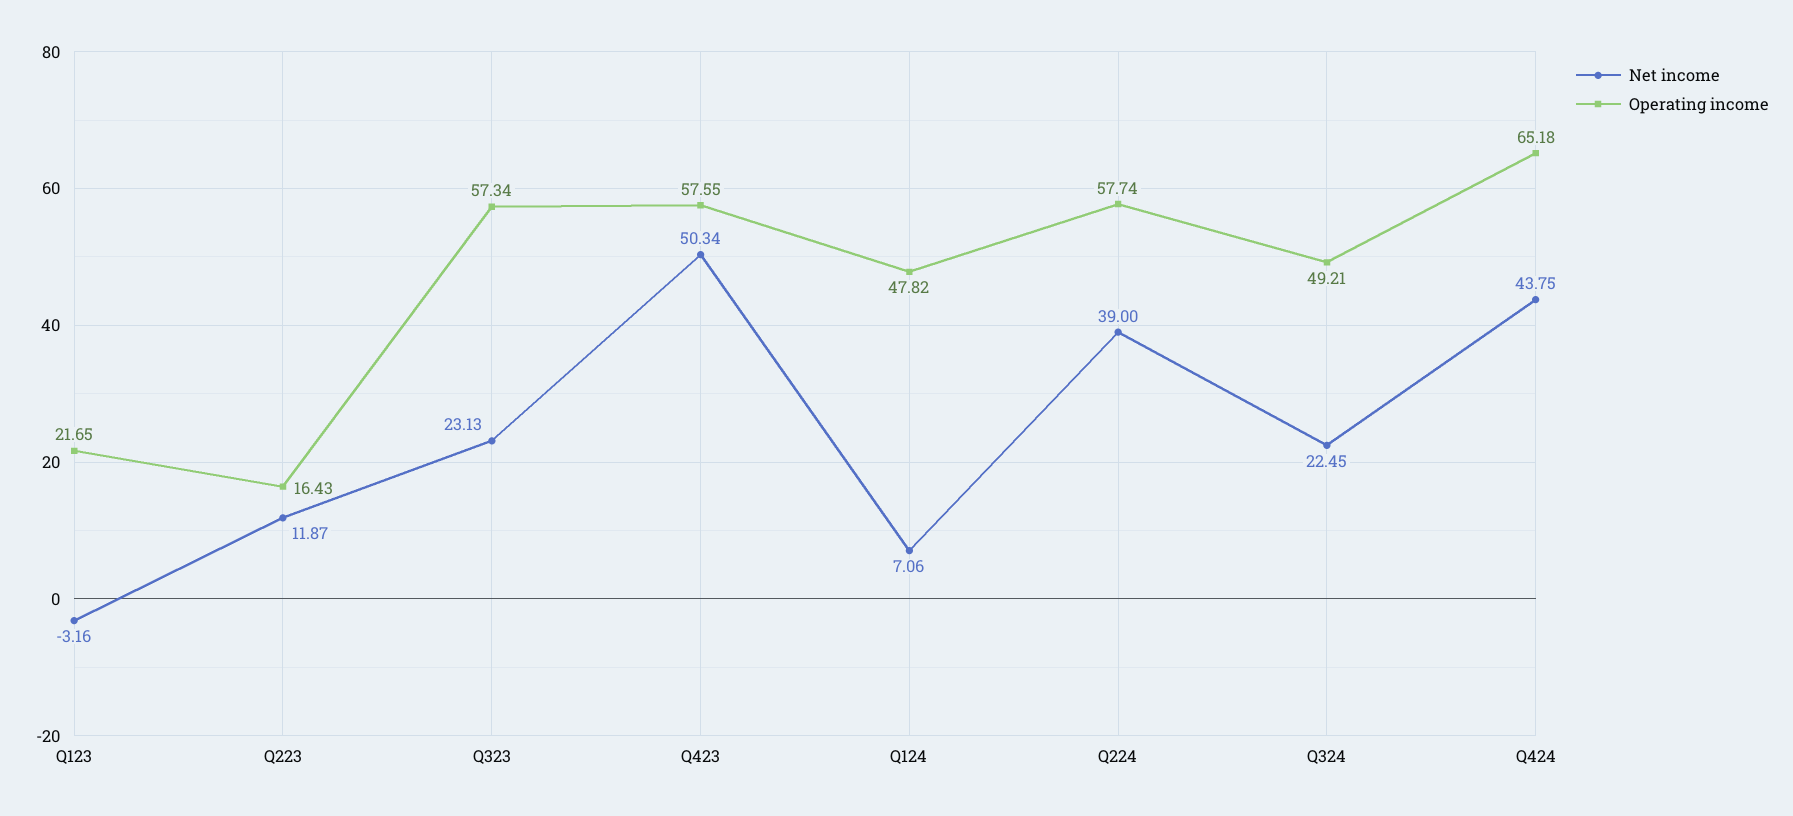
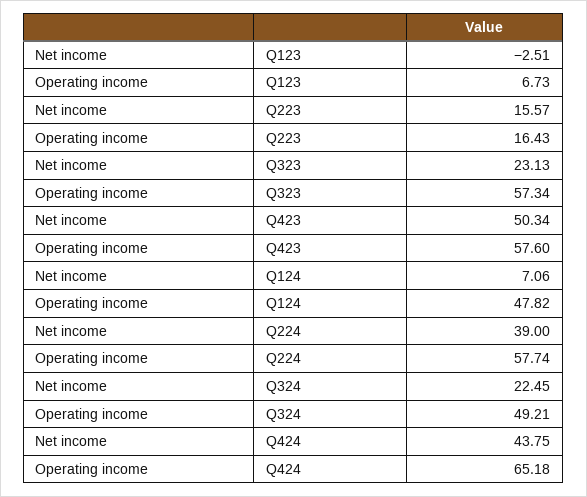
  {
    "Net income": {
-     "Q123": -3.16,
+     "Q123": -2.51,
-     "Q223": 11.87,
+     "Q223": 15.57,
      "Q323": 23.13,
      "Q423": 50.34,
      "Q124": 7.06,
      "Q224": 39,
      "Q324": 22.45,
      "Q424": 43.75
    },
    "Operating income": {
-     "Q123": 21.65,
+     "Q123": 6.73,
      "Q223": 16.43,
      "Q323": 57.34,
-     "Q423": 57.55,
+     "Q423": 57.6,
      "Q124": 47.82,
      "Q224": 57.74,
      "Q324": 49.21,
      "Q424": 65.18
    }
  }

